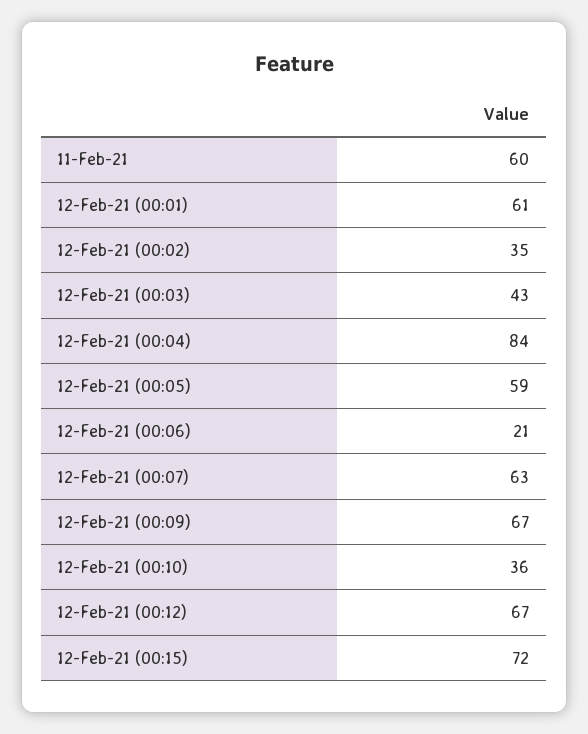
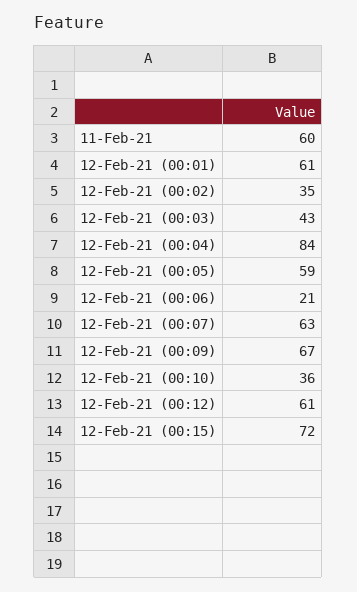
  {
    "11-Feb-21": 60,
    "12-Feb-21 (00:01)": 61,
    "12-Feb-21 (00:02)": 35,
    "12-Feb-21 (00:03)": 43,
    "12-Feb-21 (00:04)": 84,
    "12-Feb-21 (00:05)": 59,
    "12-Feb-21 (00:06)": 21,
    "12-Feb-21 (00:07)": 63,
    "12-Feb-21 (00:09)": 67,
    "12-Feb-21 (00:10)": 36,
-   "12-Feb-21 (00:12)": 67,
+   "12-Feb-21 (00:12)": 61,
    "12-Feb-21 (00:15)": 72
  }

